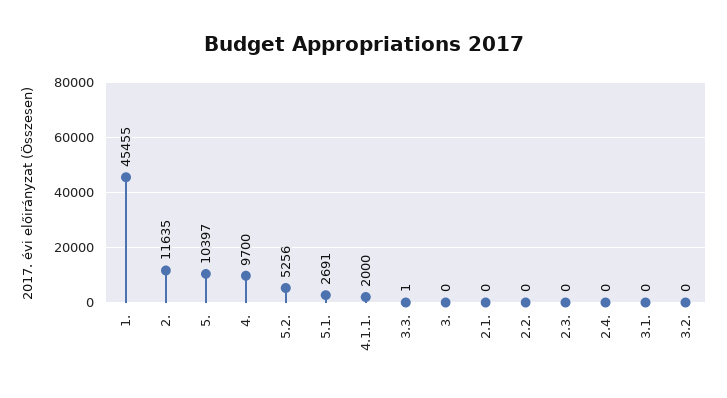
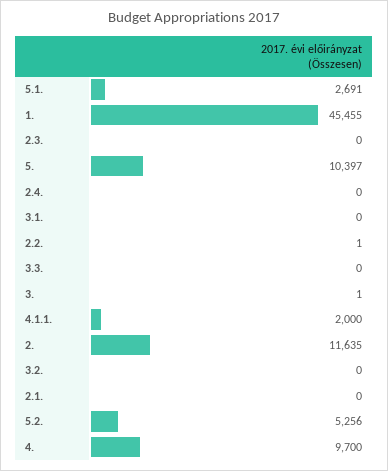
  {
    "1.": 45455,
    "2.": 11635,
    "5.": 10397,
    "4.": 9700,
    "5.2.": 5256,
    "5.1.": 2691,
    "4.1.1.": 2000,
-   "3.3.": 1,
+   "3.3.": 0,
-   "3.": 0,
+   "3.": 1,
    "2.1.": 0,
-   "2.2.": 0,
+   "2.2.": 1,
    "2.3.": 0,
    "2.4.": 0,
    "3.1.": 0,
    "3.2.": 0
  }

